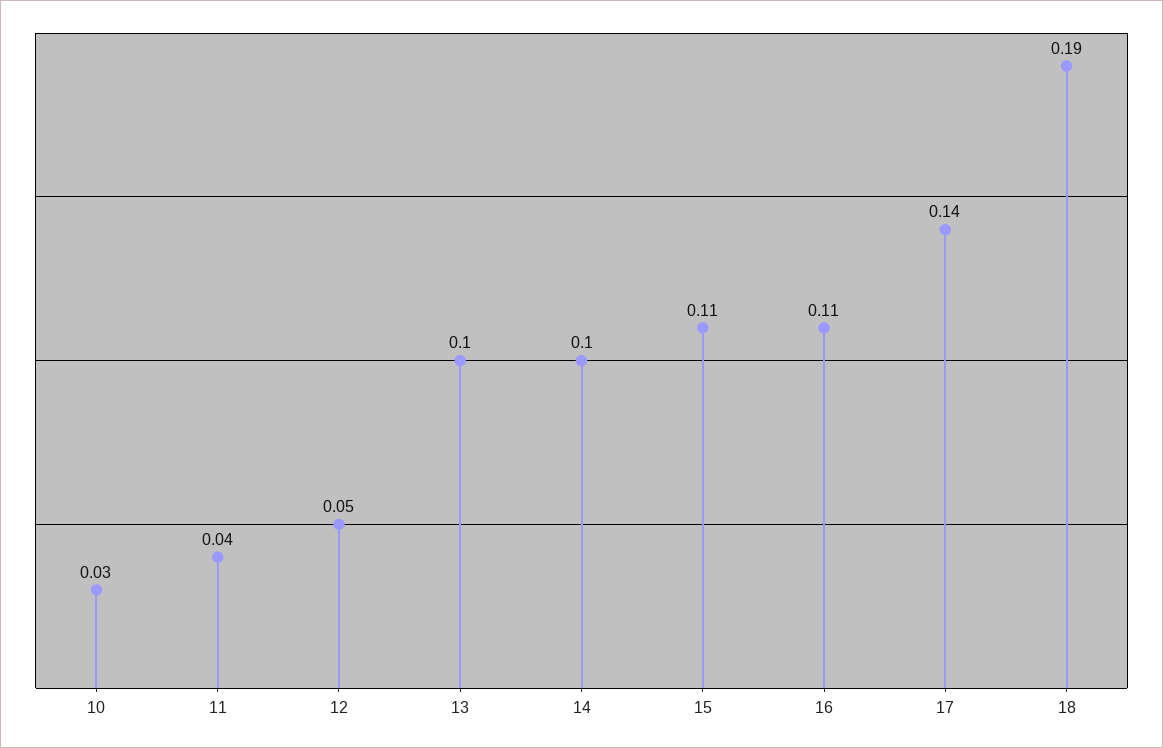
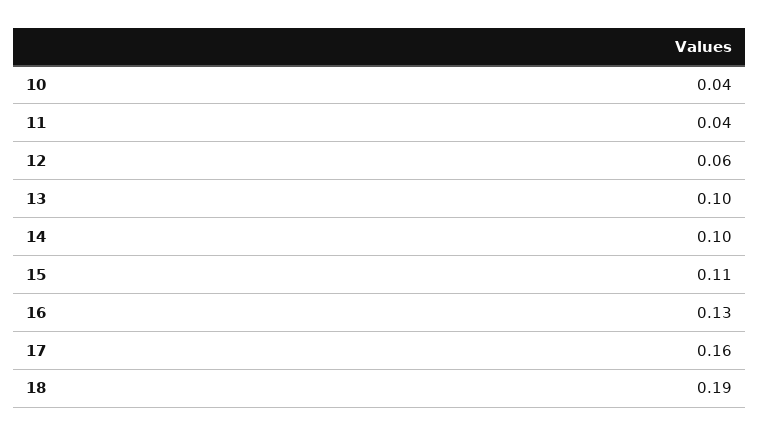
  {
-   "10": 0.03,
+   "10": 0.04,
    "11": 0.04,
-   "12": 0.05,
+   "12": 0.06,
    "13": 0.1,
    "14": 0.1,
    "15": 0.11,
-   "16": 0.11,
+   "16": 0.13,
-   "17": 0.14,
+   "17": 0.16,
    "18": 0.19
  }

